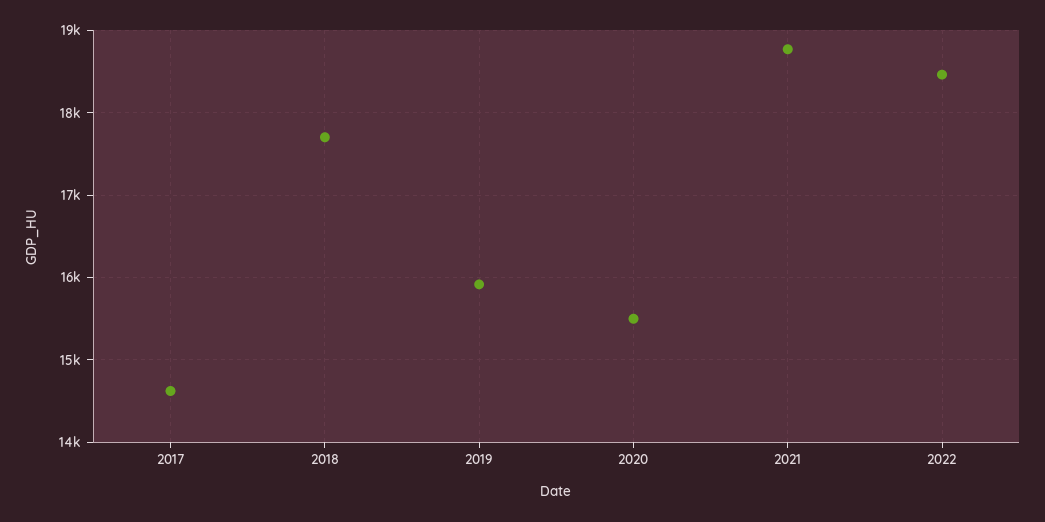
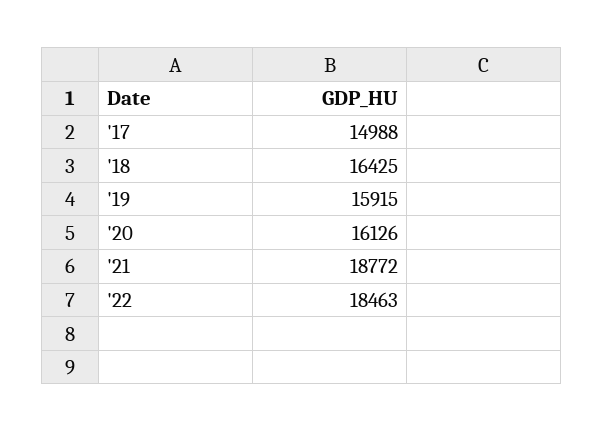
  {
-   "2017": 14600,
+   "2017": 14988,
-   "2018": 17700,
+   "2018": 16425,
    "2019": 15915,
-   "2020": 15500,
+   "2020": 16126,
    "2021": 18772,
    "2022": 18463
  }

